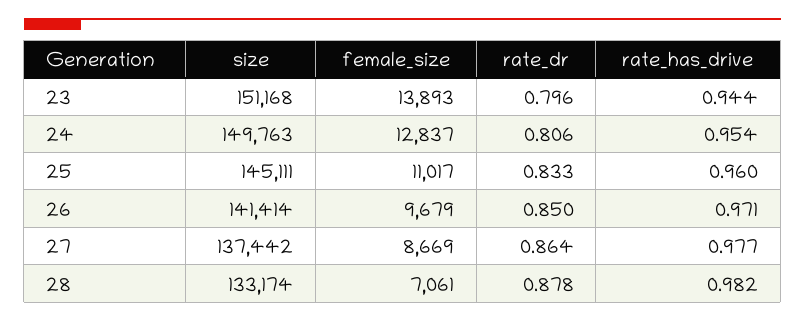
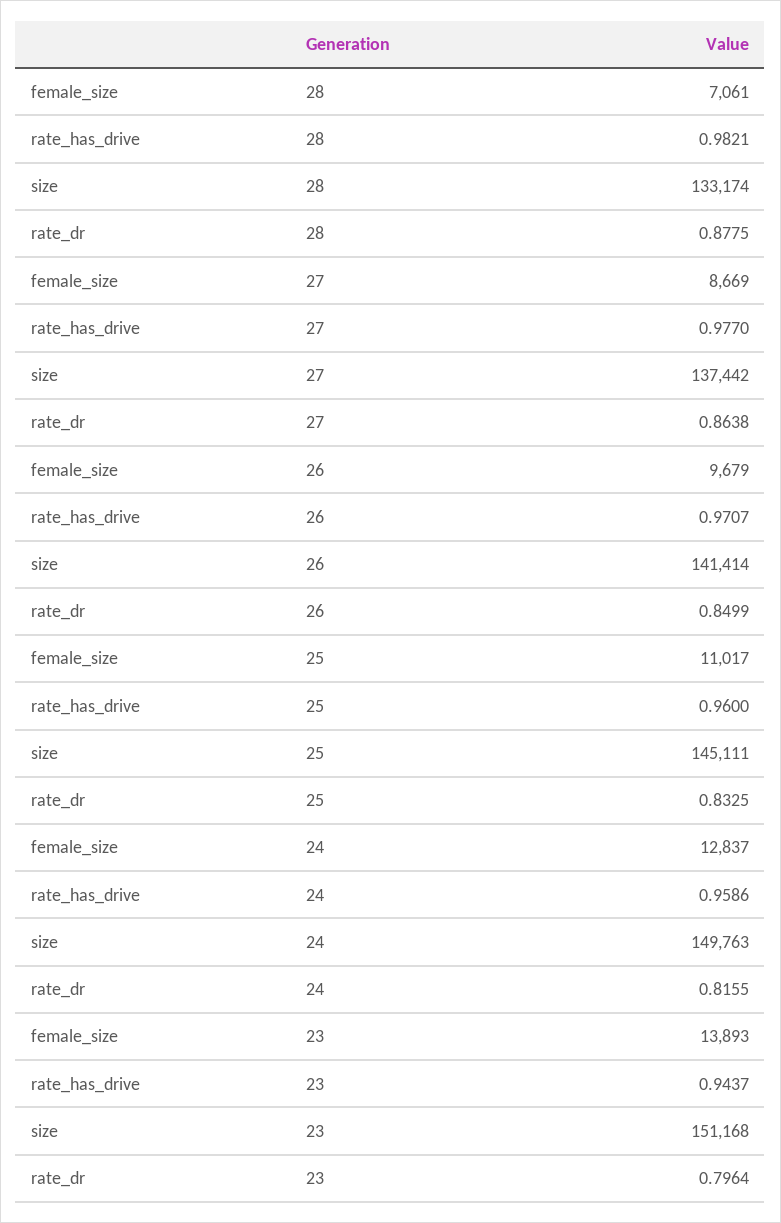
  {
    "size": {
      "23": 151168,
      "24": 149763,
      "25": 145111,
      "26": 141414,
      "27": 137442,
      "28": 133174
    },
    "female_size": {
      "23": 13893,
      "24": 12837,
      "25": 11017,
      "26": 9679,
      "27": 8669,
      "28": 7061
    },
    "rate_dr": {
      "23": 0.7964,
-     "24": 0.806,
+     "24": 0.8155,
      "25": 0.8325,
      "26": 0.8499,
      "27": 0.8638,
      "28": 0.8775
    },
    "rate_has_drive": {
      "23": 0.9437,
-     "24": 0.954,
+     "24": 0.9586,
      "25": 0.96,
      "26": 0.9707,
      "27": 0.977,
      "28": 0.9821
    }
  }

